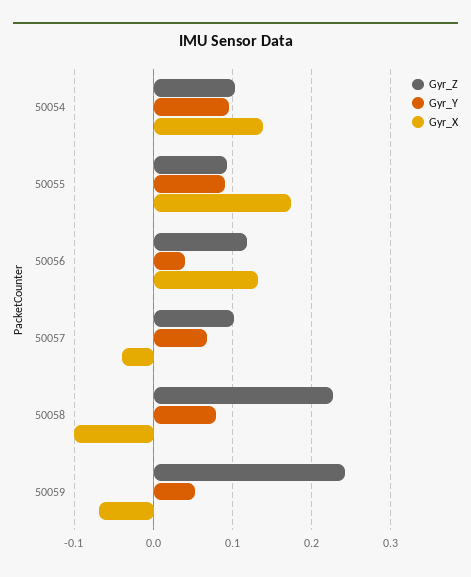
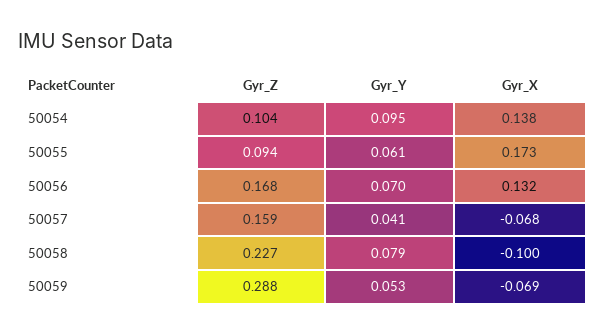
  {
    "Gyr_Z": {
      "50054": 0.104,
      "50055": 0.094,
-     "50056": 0.12,
+     "50056": 0.168,
-     "50057": 0.1,
+     "50057": 0.159,
      "50058": 0.227,
-     "50059": 0.24
+     "50059": 0.288
    },
    "Gyr_Y": {
      "50054": 0.095,
-     "50055": 0.09,
+     "50055": 0.061,
-     "50056": 0.04,
+     "50056": 0.07,
-     "50057": 0.07,
+     "50057": 0.041,
      "50058": 0.079,
      "50059": 0.053
    },
    "Gyr_X": {
      "50054": 0.138,
      "50055": 0.173,
      "50056": 0.132,
-     "50057": -0.04,
+     "50057": -0.068,
      "50058": -0.1,
      "50059": -0.069
    }
  }

